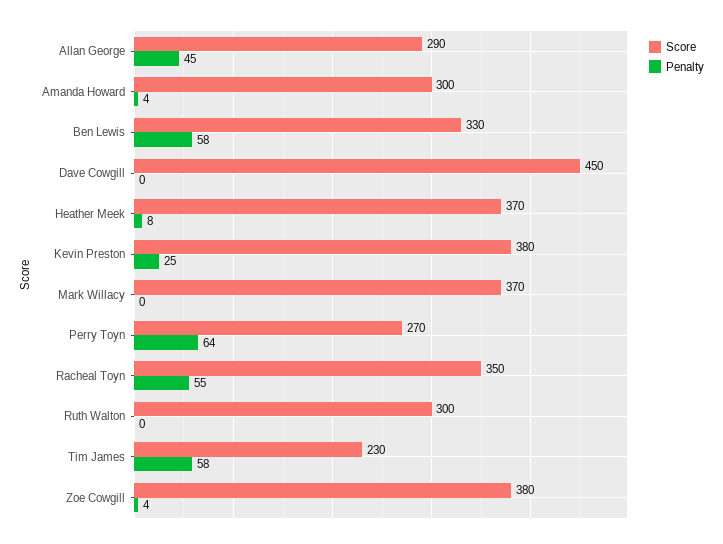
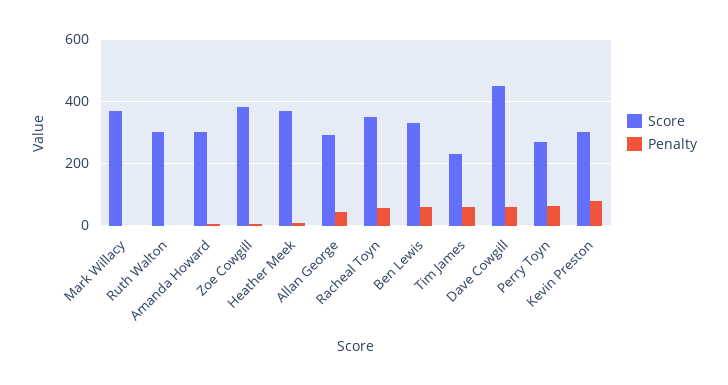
  {
    "Score": {
      "Allan George": 290,
      "Amanda Howard": 300,
      "Ben Lewis": 330,
      "Dave Cowgill": 450,
      "Heather Meek": 370,
-     "Kevin Preston": 380,
+     "Kevin Preston": 300,
      "Mark Willacy": 370,
      "Perry Toyn": 270,
      "Racheal Toyn": 350,
      "Ruth Walton": 300,
      "Tim James": 230,
      "Zoe Cowgill": 380
    },
    "Penalty": {
      "Allan George": 45,
      "Amanda Howard": 4,
      "Ben Lewis": 58,
-     "Dave Cowgill": 0,
+     "Dave Cowgill": 60,
      "Heather Meek": 8,
-     "Kevin Preston": 25,
+     "Kevin Preston": 80,
      "Mark Willacy": 0,
      "Perry Toyn": 64,
      "Racheal Toyn": 55,
      "Ruth Walton": 0,
      "Tim James": 58,
      "Zoe Cowgill": 4
    }
  }

